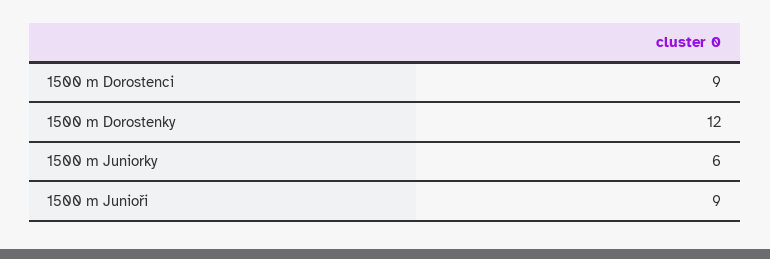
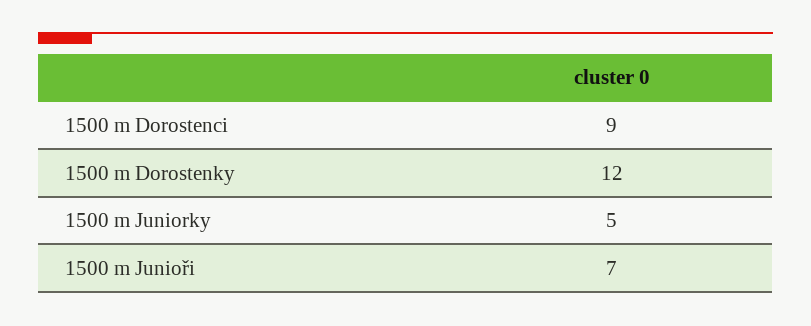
  {
    "1500 m Dorostenci": 9,
    "1500 m Dorostenky": 12,
-   "1500 m Juniorky": 6,
+   "1500 m Juniorky": 5,
-   "1500 m Junioři": 9
+   "1500 m Junioři": 7
  }

